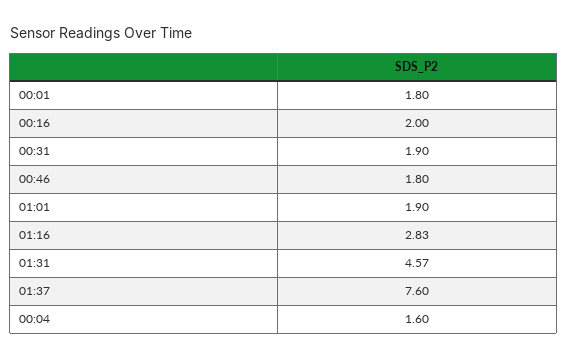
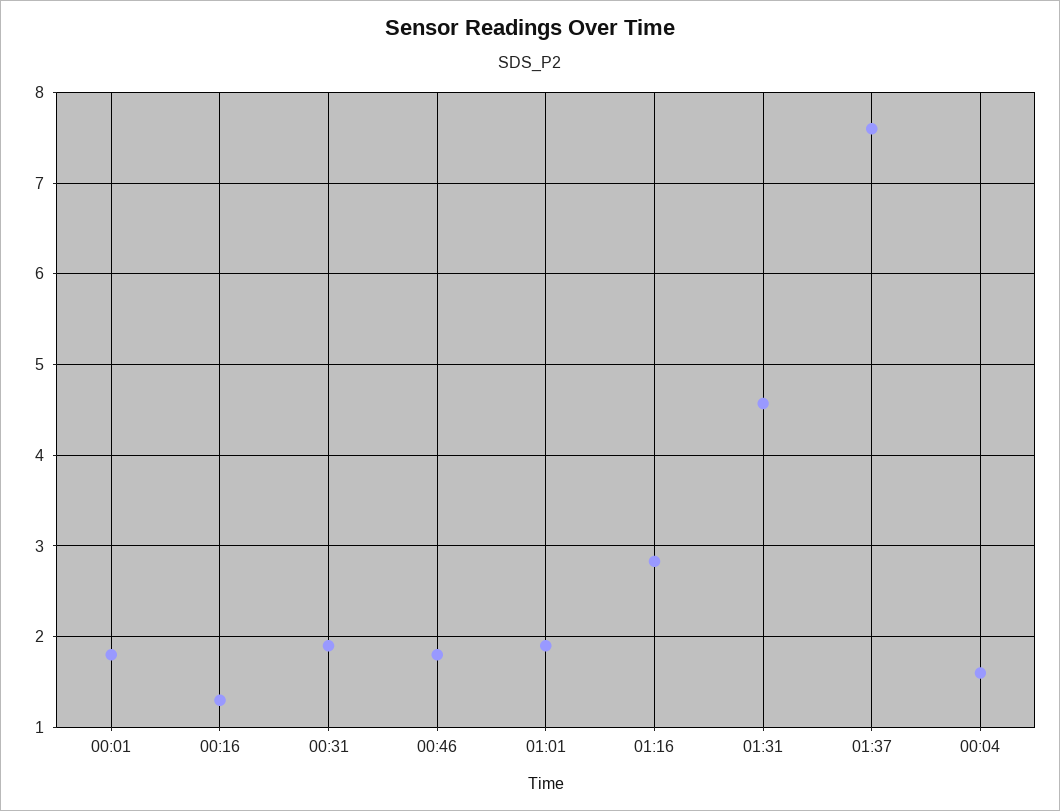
  {
    "00:01": 1.8,
-   "00:16": 2,
+   "00:16": 1.3,
    "00:31": 1.9,
    "00:46": 1.8,
    "01:01": 1.9,
    "01:16": 2.83,
    "01:31": 4.57,
    "01:37": 7.6,
    "00:04": 1.6
  }

